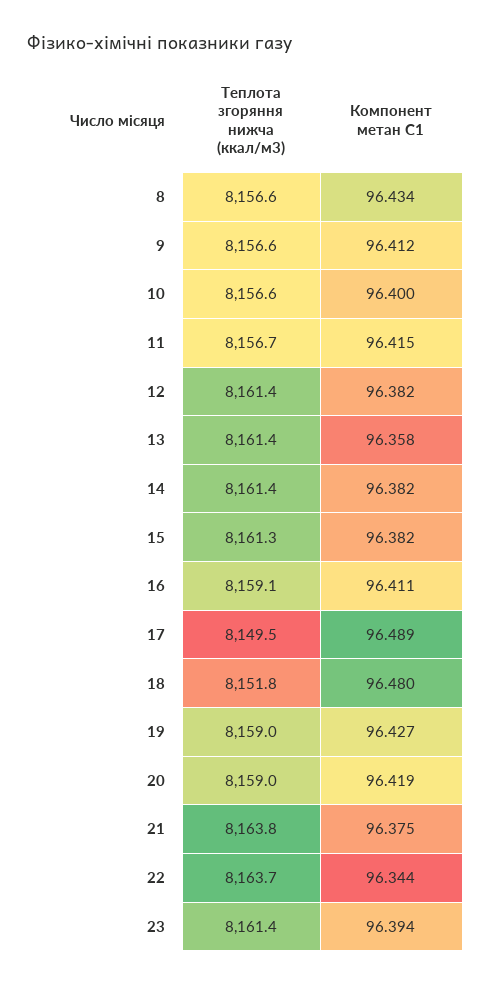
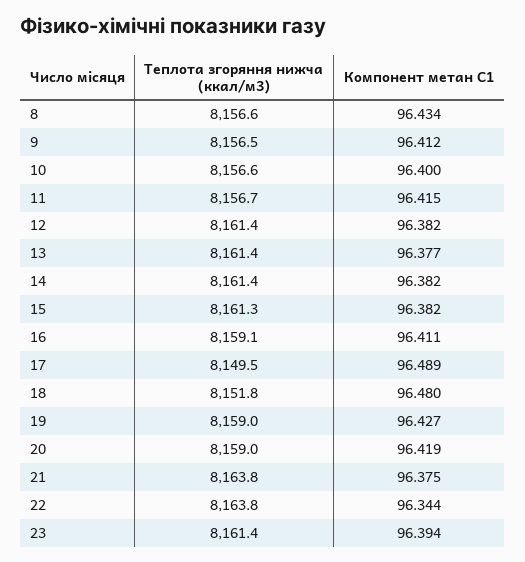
  {
    "Теплота згоряння нижча (ккал/м3)": {
      "8": 8156.6,
-     "9": 8156.6,
+     "9": 8156.5,
      "10": 8156.6,
      "11": 8156.7,
      "12": 8161.4,
      "13": 8161.4,
      "14": 8161.4,
      "15": 8161.3,
      "16": 8159.1,
      "17": 8149.5,
      "18": 8151.8,
      "19": 8159,
      "20": 8159,
      "21": 8163.8,
-     "22": 8163.7,
+     "22": 8163.8,
      "23": 8161.4
    },
    "Компонент метан С1": {
      "8": 96.434,
      "9": 96.412,
      "10": 96.4,
      "11": 96.415,
      "12": 96.382,
-     "13": 96.358,
+     "13": 96.377,
      "14": 96.382,
      "15": 96.382,
      "16": 96.411,
      "17": 96.489,
      "18": 96.48,
      "19": 96.427,
      "20": 96.419,
      "21": 96.375,
      "22": 96.344,
      "23": 96.394
    }
  }

